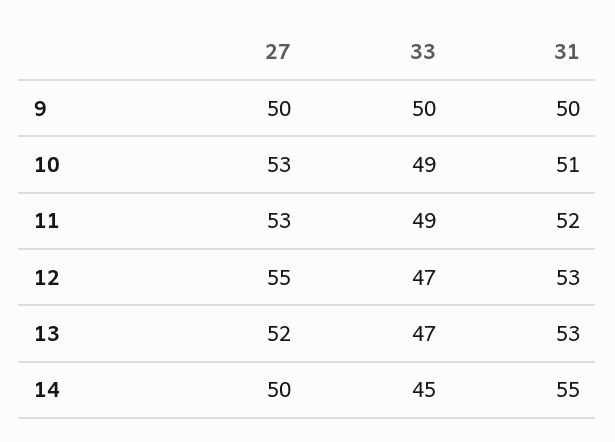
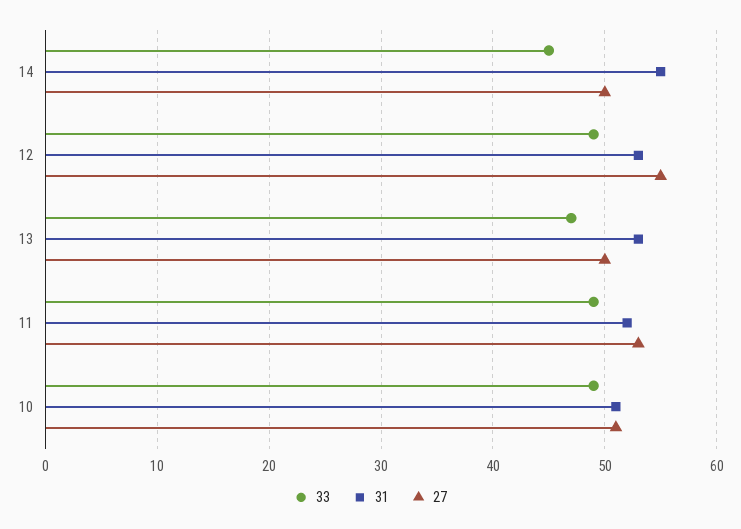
  {
    "27": {
-     "9": 50,
-     "10": 53,
+     "10": 51,
      "11": 53,
      "12": 55,
-     "13": 52,
+     "13": 50,
      "14": 50
    },
    "33": {
-     "9": 50,
      "10": 49,
      "11": 49,
-     "12": 47,
+     "12": 49,
      "13": 47,
      "14": 45
    },
    "31": {
-     "9": 50,
      "10": 51,
      "11": 52,
      "12": 53,
      "13": 53,
      "14": 55
    }
  }

